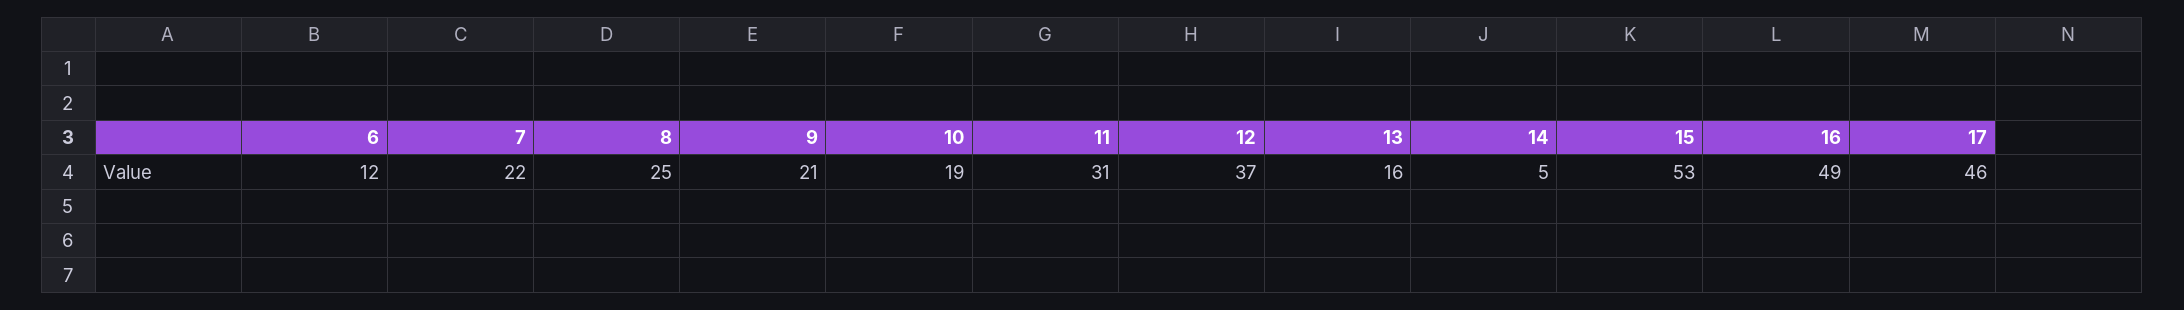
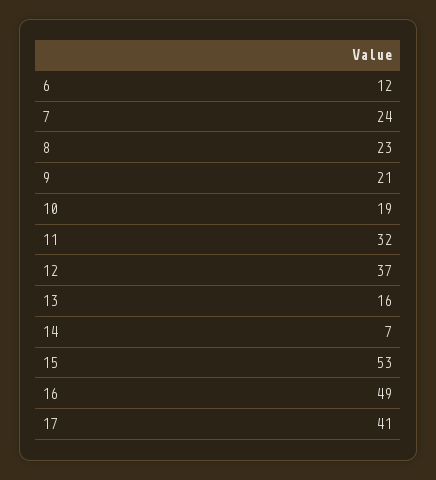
  {
    "6": 12,
-   "7": 22,
+   "7": 24,
-   "8": 25,
+   "8": 23,
    "9": 21,
    "10": 19,
-   "11": 31,
+   "11": 32,
    "12": 37,
    "13": 16,
-   "14": 5,
+   "14": 7,
    "15": 53,
    "16": 49,
-   "17": 46
+   "17": 41
  }

